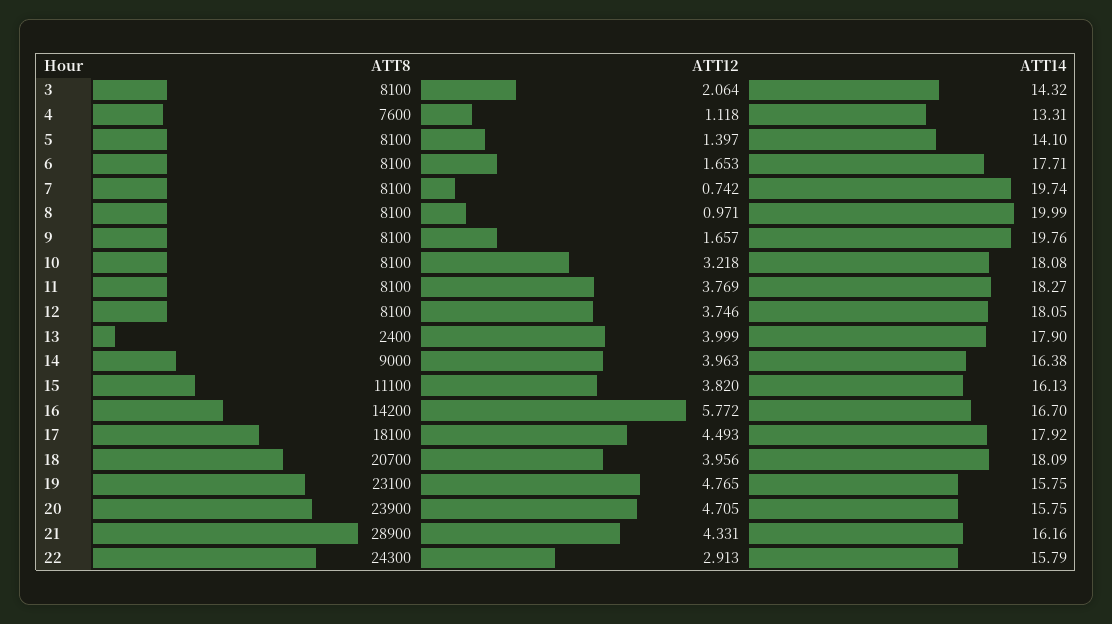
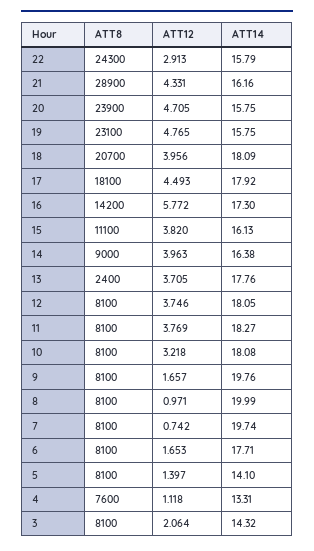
  {
    "ATT8": {
      "3": 8100,
      "4": 7600,
      "5": 8100,
      "6": 8100,
      "7": 8100,
      "8": 8100,
      "9": 8100,
      "10": 8100,
      "11": 8100,
      "12": 8100,
      "13": 2400,
      "14": 9000,
      "15": 11100,
      "16": 14200,
      "17": 18100,
      "18": 20700,
      "19": 23100,
      "20": 23900,
      "21": 28900,
      "22": 24300
    },
    "ATT12": {
      "3": 2.064,
      "4": 1.118,
      "5": 1.397,
      "6": 1.653,
      "7": 0.742,
      "8": 0.971,
      "9": 1.657,
      "10": 3.218,
      "11": 3.769,
      "12": 3.746,
-     "13": 3.999,
+     "13": 3.705,
      "14": 3.963,
      "15": 3.82,
      "16": 5.772,
      "17": 4.493,
      "18": 3.956,
      "19": 4.765,
      "20": 4.705,
      "21": 4.331,
      "22": 2.913
    },
    "ATT14": {
      "3": 14.32,
      "4": 13.31,
      "5": 14.1,
      "6": 17.71,
      "7": 19.74,
      "8": 19.99,
      "9": 19.76,
      "10": 18.08,
      "11": 18.27,
      "12": 18.05,
-     "13": 17.9,
+     "13": 17.76,
      "14": 16.38,
      "15": 16.13,
-     "16": 16.7,
+     "16": 17.3,
      "17": 17.92,
      "18": 18.09,
      "19": 15.75,
      "20": 15.75,
      "21": 16.16,
      "22": 15.79
    }
  }

